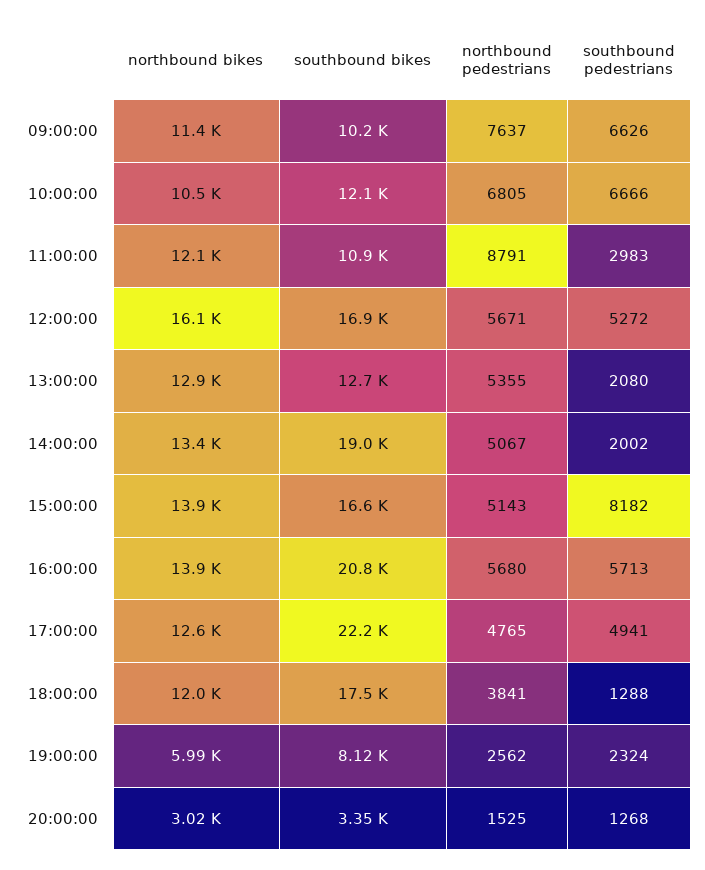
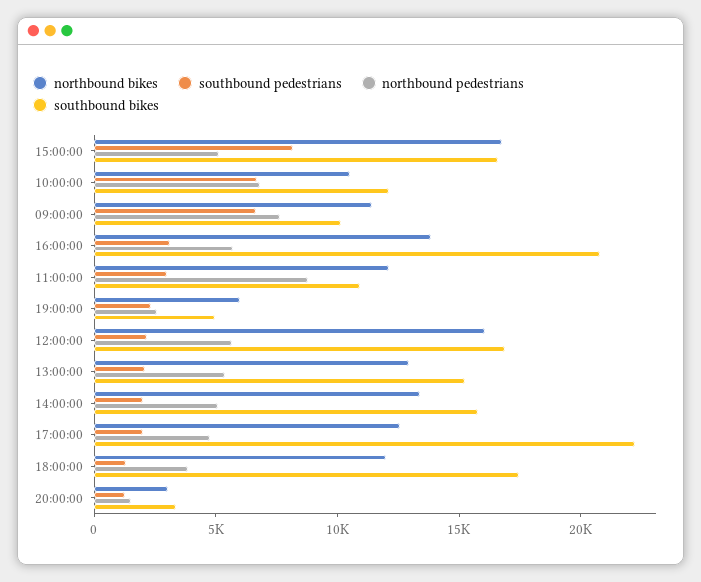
  {
    "northbound bikes": {
      "09:00:00": 11400,
      "10:00:00": 10500,
      "11:00:00": 12100,
      "12:00:00": 16100,
      "13:00:00": 12900,
      "14:00:00": 13400,
-     "15:00:00": 13900,
+     "15:00:00": 17000,
      "16:00:00": 13900,
      "17:00:00": 12600,
      "18:00:00": 12000,
      "19:00:00": 5990,
      "20:00:00": 3020
    },
    "southbound bikes": {
      "09:00:00": 10200,
      "10:00:00": 12100,
      "11:00:00": 10900,
      "12:00:00": 16900,
-     "13:00:00": 12700,
+     "13:00:00": 15000,
-     "14:00:00": 19000,
+     "14:00:00": 16000,
      "15:00:00": 16600,
      "16:00:00": 20800,
      "17:00:00": 22200,
      "18:00:00": 17500,
-     "19:00:00": 8120,
+     "19:00:00": 5000,
      "20:00:00": 3350
    },
    "northbound pedestrians": {
      "09:00:00": 7637,
      "10:00:00": 6805,
      "11:00:00": 8791,
      "12:00:00": 5671,
      "13:00:00": 5355,
      "14:00:00": 5067,
      "15:00:00": 5143,
      "16:00:00": 5680,
      "17:00:00": 4765,
      "18:00:00": 3841,
      "19:00:00": 2562,
      "20:00:00": 1525
    },
    "southbound pedestrians": {
      "09:00:00": 6626,
      "10:00:00": 6666,
      "11:00:00": 2983,
-     "12:00:00": 5272,
+     "12:00:00": 2000,
      "13:00:00": 2080,
      "14:00:00": 2002,
      "15:00:00": 8182,
-     "16:00:00": 5713,
+     "16:00:00": 3000,
-     "17:00:00": 4941,
+     "17:00:00": 2000,
      "18:00:00": 1288,
      "19:00:00": 2324,
      "20:00:00": 1268
    }
  }

